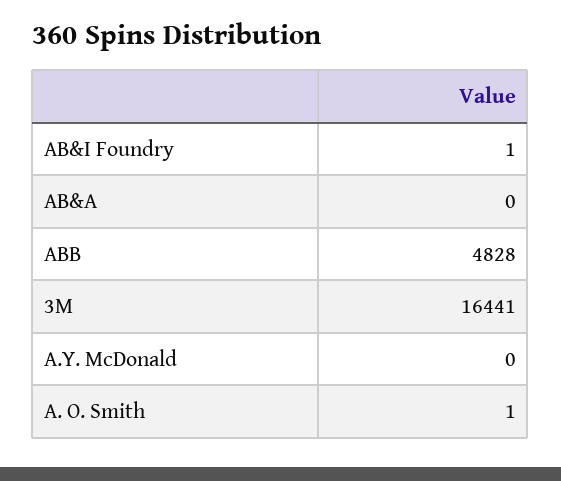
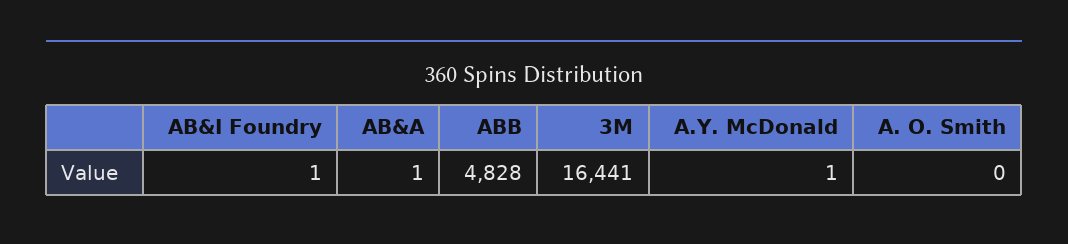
  {
    "AB&I Foundry": 1,
-   "AB&A": 0,
+   "AB&A": 1,
    "ABB": 4828,
    "3M": 16441,
-   "A.Y. McDonald": 0,
+   "A.Y. McDonald": 1,
-   "A. O. Smith": 1
+   "A. O. Smith": 0
  }

